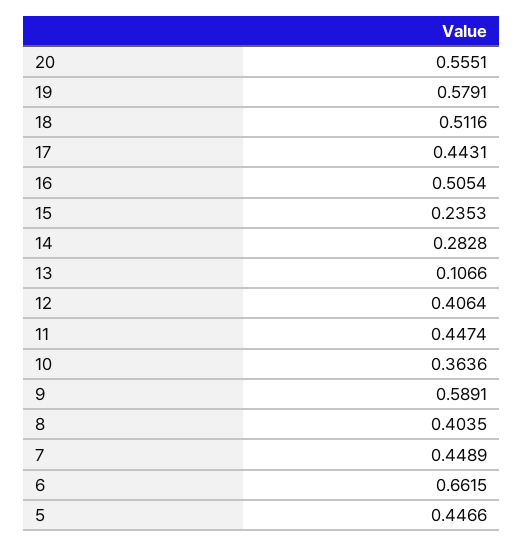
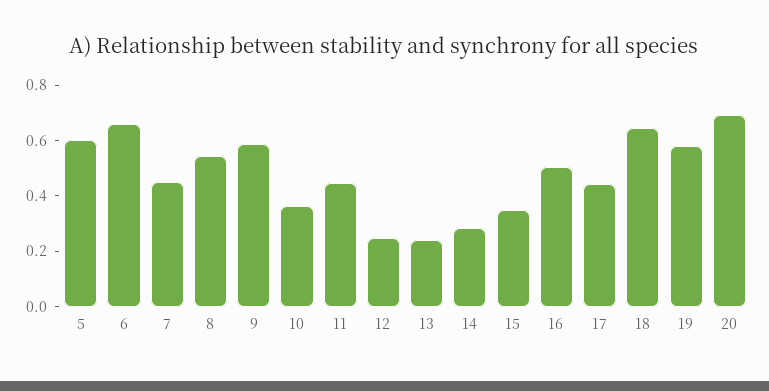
  {
-   "20": 0.5551,
+   "20": 0.7,
    "19": 0.5791,
-   "18": 0.5116,
+   "18": 0.65,
    "17": 0.4431,
    "16": 0.5054,
-   "15": 0.2353,
+   "15": 0.35,
    "14": 0.2828,
-   "13": 0.1066,
+   "13": 0.25,
-   "12": 0.4064,
+   "12": 0.25,
    "11": 0.4474,
    "10": 0.3636,
    "9": 0.5891,
-   "8": 0.4035,
+   "8": 0.55,
    "7": 0.4489,
    "6": 0.6615,
-   "5": 0.4466
+   "5": 0.6
  }

